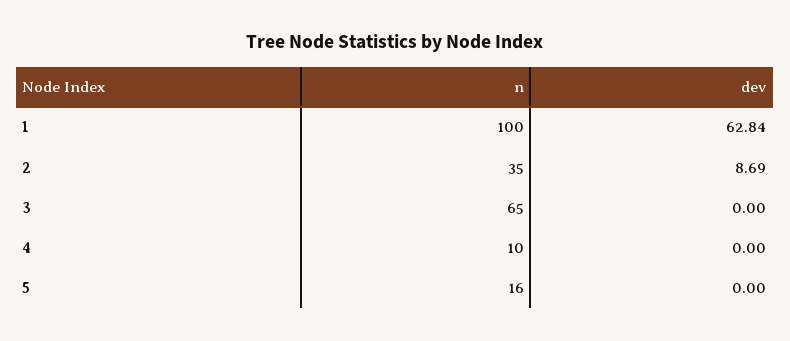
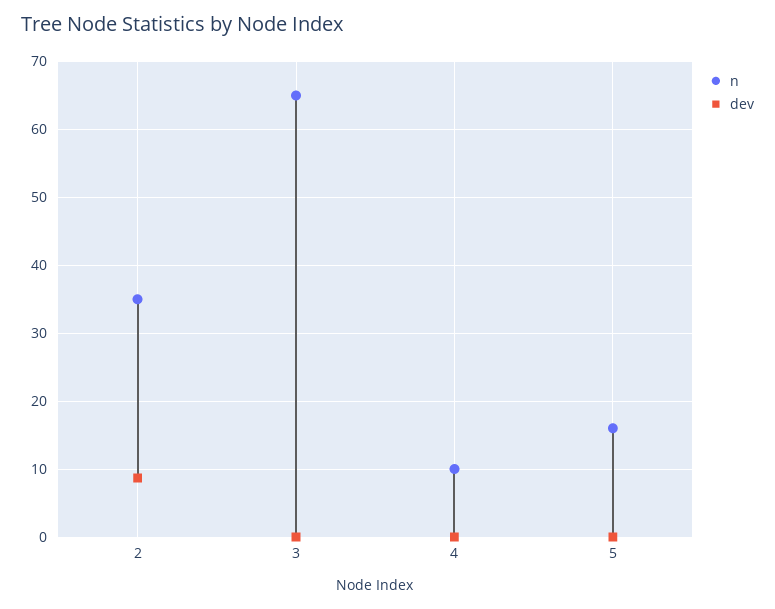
  {
    "n": {
-     "1": 100,
      "2": 35,
      "3": 65,
      "4": 10,
      "5": 16
    },
    "dev": {
-     "1": 62.84,
      "2": 8.69,
      "3": 0,
      "4": 0,
      "5": 0
    }
  }

